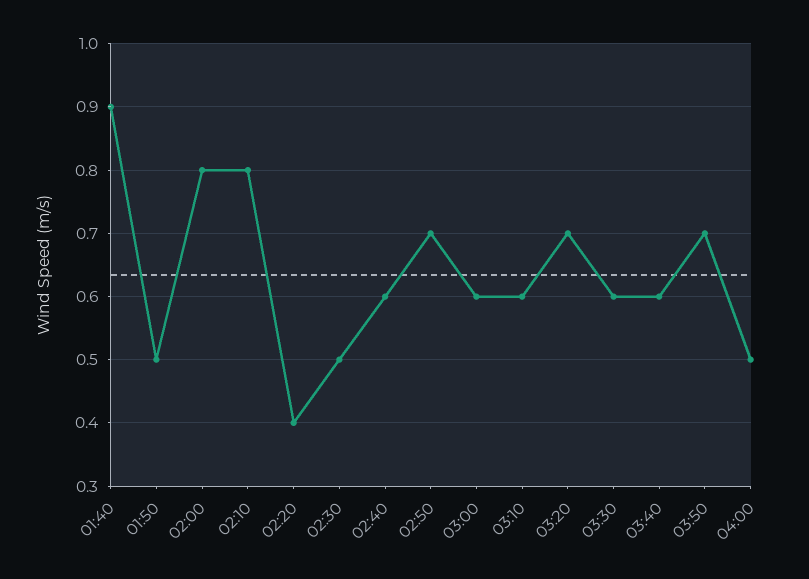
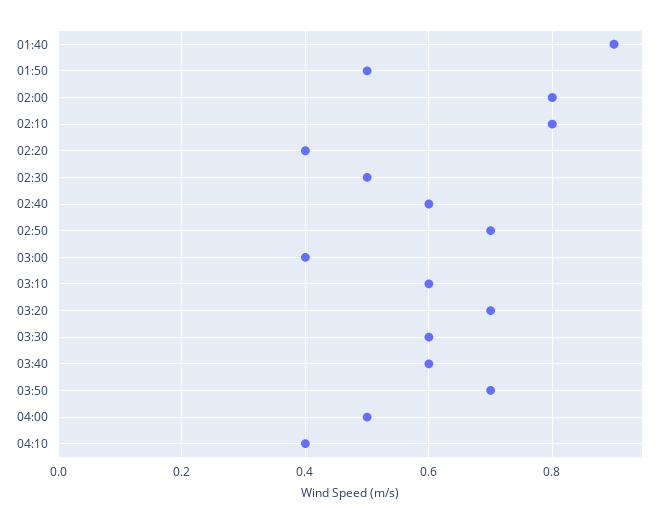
  {
    "01:40": 0.9,
    "01:50": 0.5,
    "02:00": 0.8,
    "02:10": 0.8,
    "02:20": 0.4,
    "02:30": 0.5,
    "02:40": 0.6,
    "02:50": 0.7,
-   "03:00": 0.6,
+   "03:00": 0.4,
    "03:10": 0.6,
    "03:20": 0.7,
    "03:30": 0.6,
    "03:40": 0.6,
    "03:50": 0.7,
-   "04:00": 0.5
+   "04:00": 0.5,
+   "04:10": 0.4
  }

